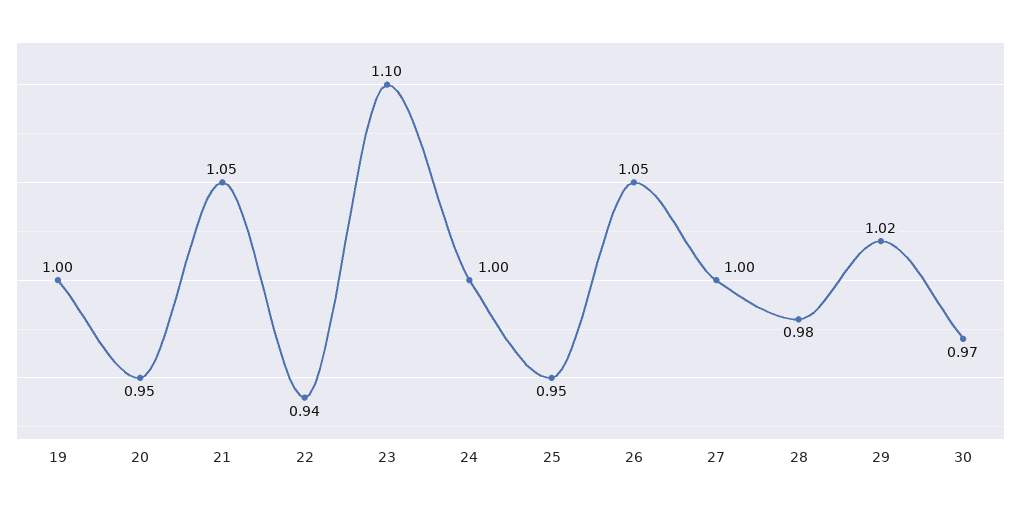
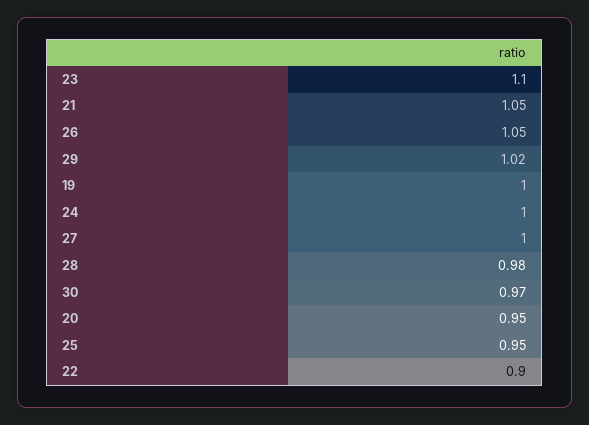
  {
    "19": 1,
    "20": 0.95,
    "21": 1.05,
-   "22": 0.94,
+   "22": 0.9,
    "23": 1.1,
    "24": 1,
    "25": 0.95,
    "26": 1.05,
    "27": 1,
    "28": 0.98,
    "29": 1.02,
    "30": 0.97
  }

